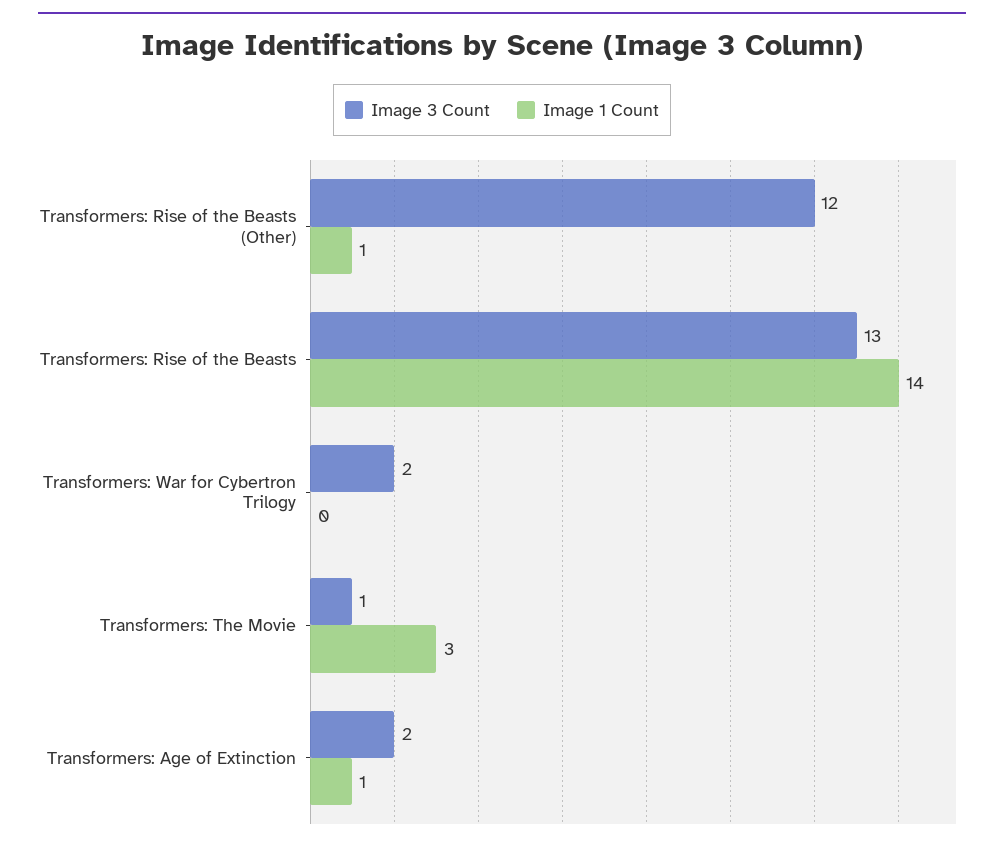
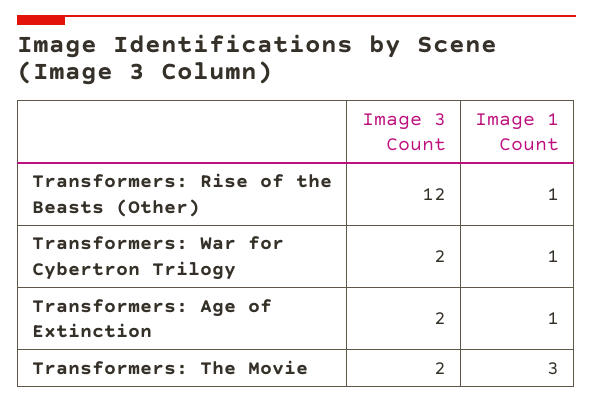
  {
    "Image 3 Count": {
      "Transformers: Rise of the Beasts (Other)": 12,
-     "Transformers: Rise of the Beasts": 13,
      "Transformers: War for Cybertron Trilogy": 2,
-     "Transformers: The Movie": 1,
+     "Transformers: The Movie": 2,
      "Transformers: Age of Extinction": 2
    },
    "Image 1 Count": {
      "Transformers: Rise of the Beasts (Other)": 1,
-     "Transformers: Rise of the Beasts": 14,
-     "Transformers: War for Cybertron Trilogy": 0,
+     "Transformers: War for Cybertron Trilogy": 1,
      "Transformers: The Movie": 3,
      "Transformers: Age of Extinction": 1
    }
  }

